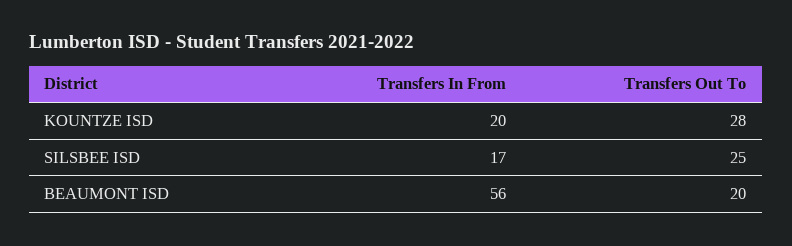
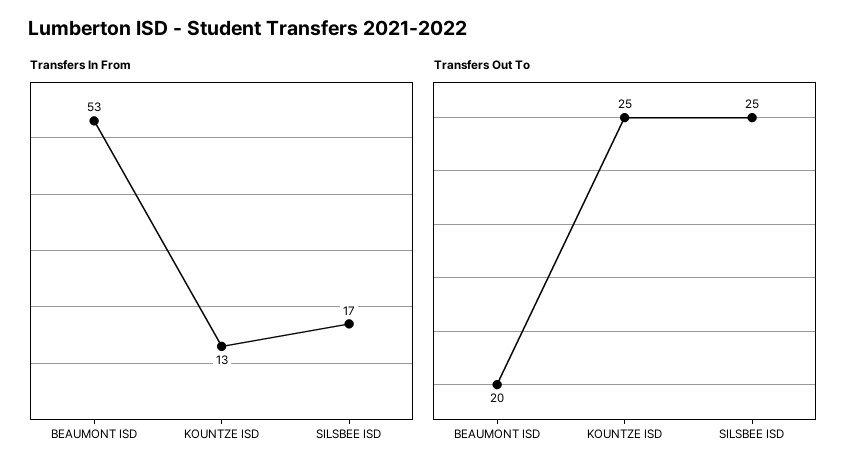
  {
    "Transfers In From": {
-     "KOUNTZE ISD": 20,
+     "KOUNTZE ISD": 13,
      "SILSBEE ISD": 17,
-     "BEAUMONT ISD": 56
+     "BEAUMONT ISD": 53
    },
    "Transfers Out To": {
-     "KOUNTZE ISD": 28,
+     "KOUNTZE ISD": 25,
      "SILSBEE ISD": 25,
      "BEAUMONT ISD": 20
    }
  }

